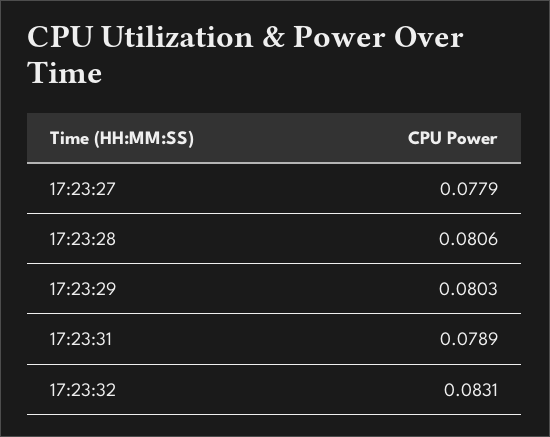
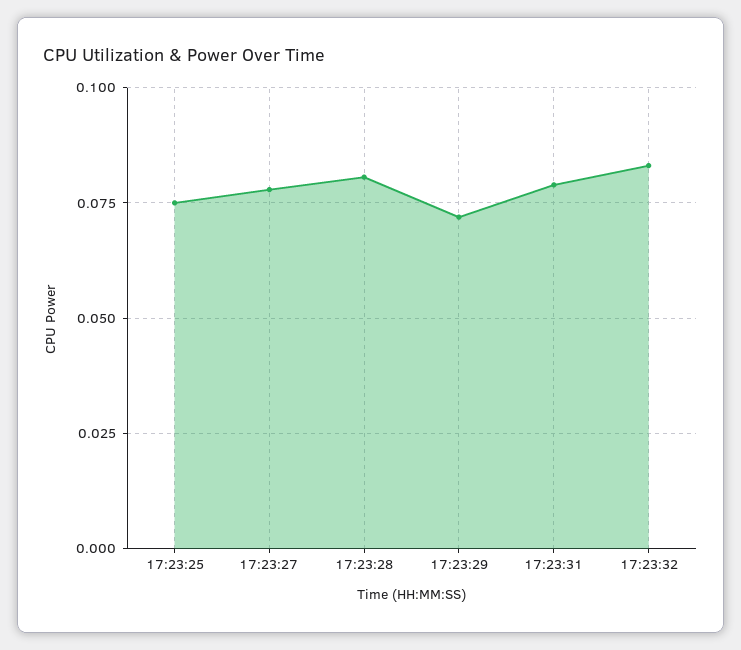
  {
    "17:23:27": 0.0779,
    "17:23:28": 0.0806,
-   "17:23:29": 0.0803,
+   "17:23:29": 0.0725,
    "17:23:31": 0.0789,
-   "17:23:32": 0.0831
+   "17:23:32": 0.0831,
+   "17:23:25": 0.075
  }

